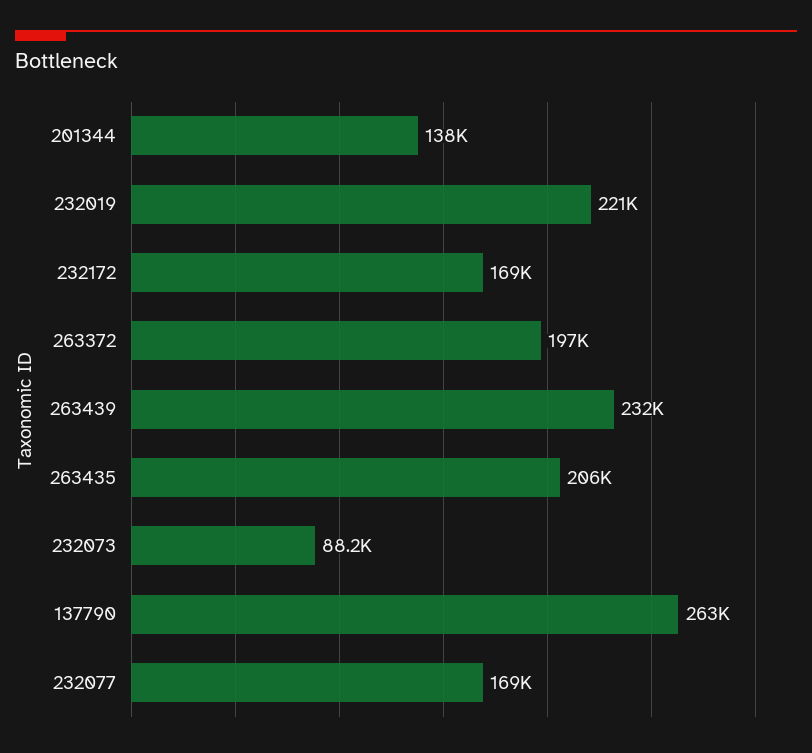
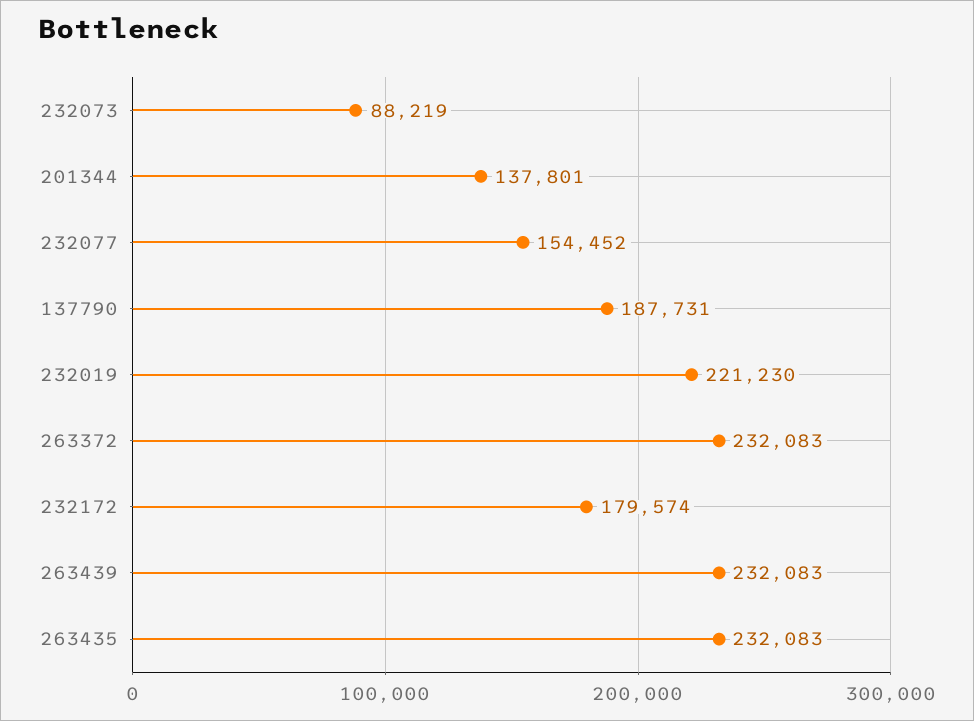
  {
    "201344": 137801,
    "232019": 221230,
-   "232172": 169000,
+   "232172": 179574,
-   "263372": 197000,
+   "263372": 232083,
    "263439": 232083,
-   "263435": 206000,
+   "263435": 232083,
    "232073": 88219,
-   "137790": 263000,
+   "137790": 187731,
-   "232077": 169000
+   "232077": 154452
  }

